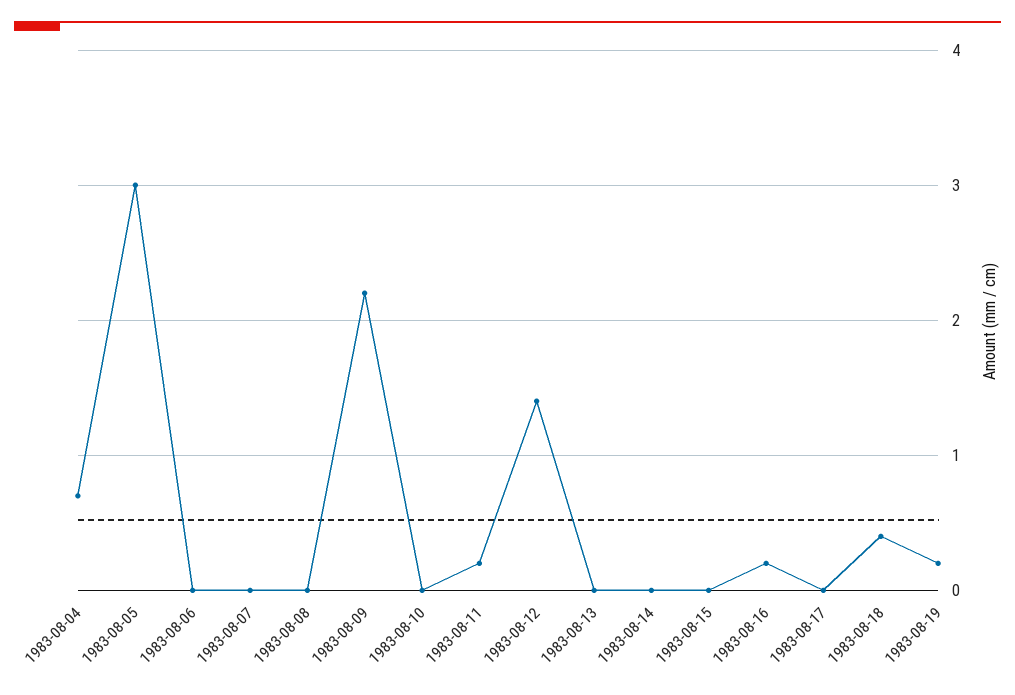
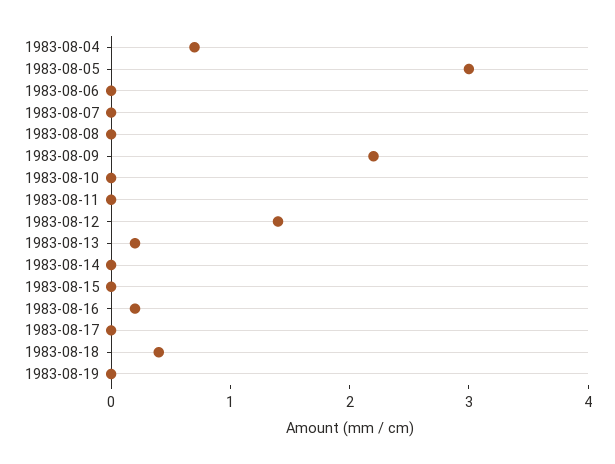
  {
    "1983-08-04": 0.7,
    "1983-08-05": 3,
    "1983-08-06": 0,
    "1983-08-07": 0,
    "1983-08-08": 0,
    "1983-08-09": 2.2,
    "1983-08-10": 0,
-   "1983-08-11": 0.2,
+   "1983-08-11": 0,
    "1983-08-12": 1.4,
-   "1983-08-13": 0,
+   "1983-08-13": 0.2,
    "1983-08-14": 0,
    "1983-08-15": 0,
    "1983-08-16": 0.2,
    "1983-08-17": 0,
    "1983-08-18": 0.4,
-   "1983-08-19": 0.2
+   "1983-08-19": 0
  }

